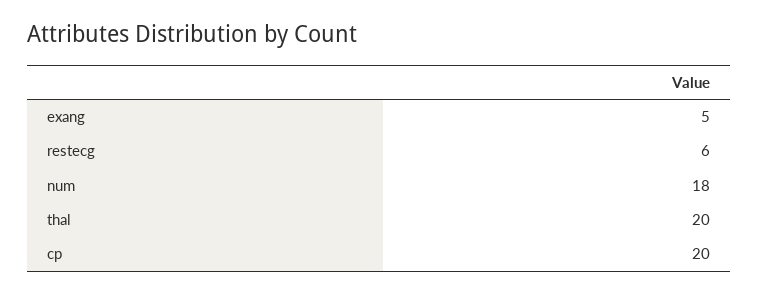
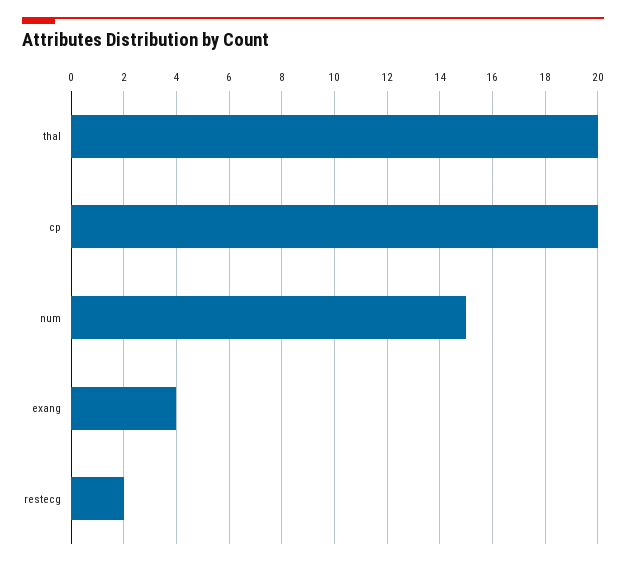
  {
-   "exang": 5,
+   "exang": 4,
-   "restecg": 6,
+   "restecg": 2,
-   "num": 18,
+   "num": 15,
    "thal": 20,
    "cp": 20
  }

